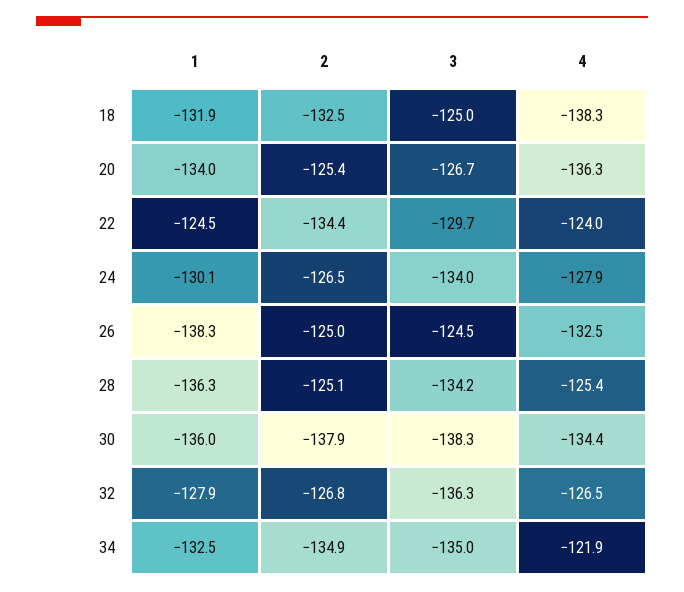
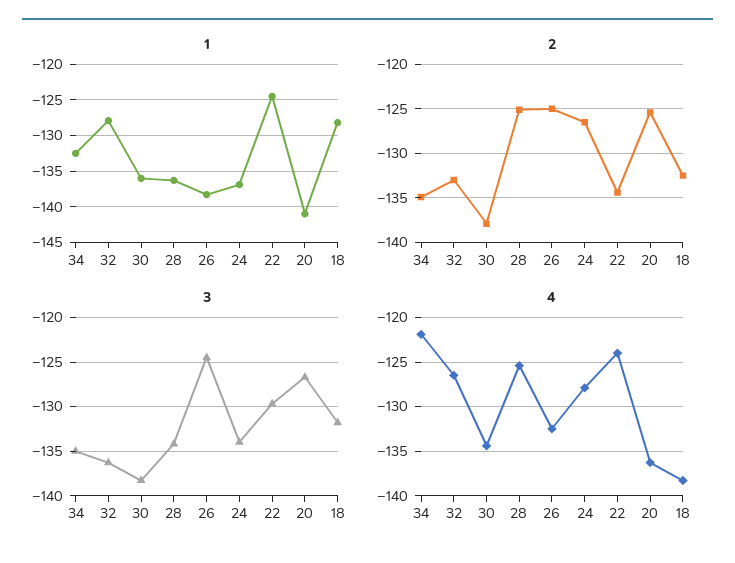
  {
    "1": {
-     "18": -131.9,
+     "18": -128,
-     "20": -134,
+     "20": -141,
      "22": -124.5,
-     "24": -130.1,
+     "24": -137,
      "26": -138.3,
      "28": -136.3,
      "30": -136,
      "32": -127.9,
      "34": -132.5
    },
    "2": {
      "18": -132.5,
      "20": -125.4,
      "22": -134.4,
      "24": -126.5,
      "26": -125,
      "28": -125.1,
      "30": -137.9,
-     "32": -126.8,
+     "32": -133,
      "34": -134.9
    },
    "3": {
-     "18": -125,
+     "18": -132,
      "20": -126.7,
      "22": -129.7,
      "24": -134,
      "26": -124.5,
      "28": -134.2,
      "30": -138.3,
      "32": -136.3,
      "34": -135
    },
    "4": {
      "18": -138.3,
      "20": -136.3,
      "22": -124,
      "24": -127.9,
      "26": -132.5,
      "28": -125.4,
      "30": -134.4,
      "32": -126.5,
      "34": -121.9
    }
  }

